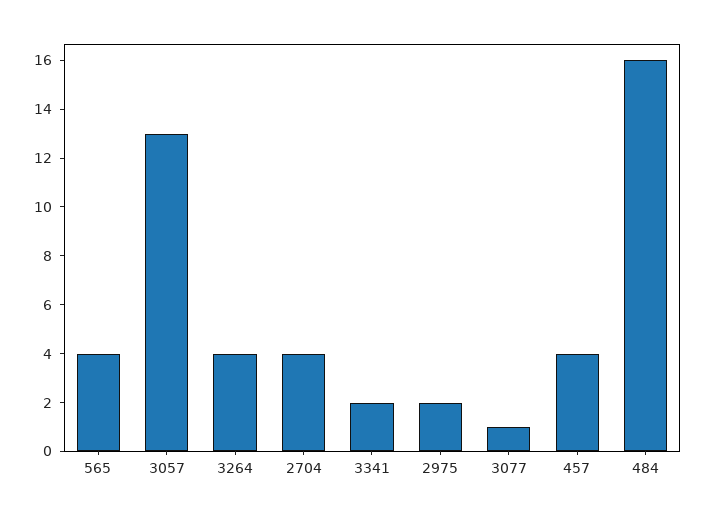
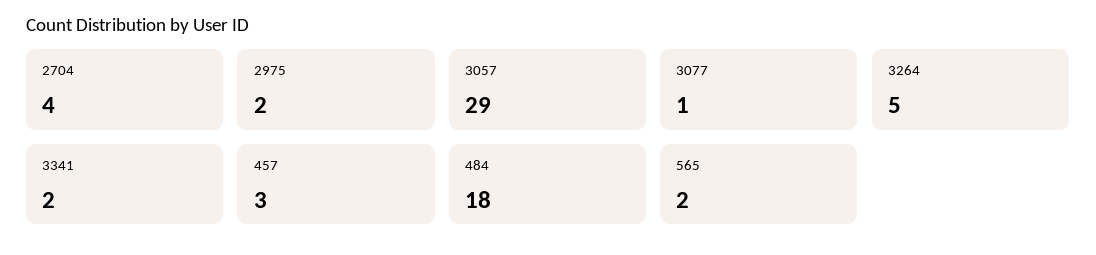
  {
-   "565": 4,
+   "565": 2,
-   "3057": 13,
+   "3057": 29,
-   "3264": 4,
+   "3264": 5,
    "2704": 4,
    "3341": 2,
    "2975": 2,
    "3077": 1,
-   "457": 4,
+   "457": 3,
-   "484": 16
+   "484": 18
  }

